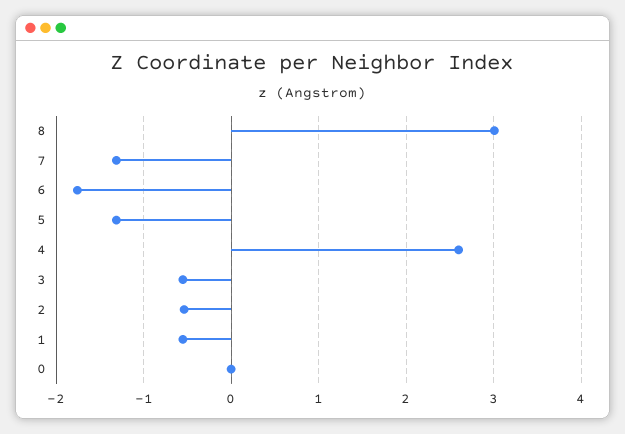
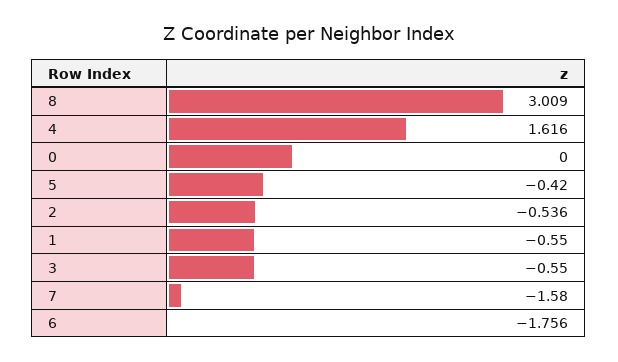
  {
    "8": 3.009,
-   "7": -1.3,
+   "7": -1.58,
    "6": -1.756,
-   "5": -1.3,
+   "5": -0.42,
-   "4": 2.6,
+   "4": 1.616,
    "3": -0.55,
    "2": -0.536,
    "1": -0.55,
    "0": 0
  }

